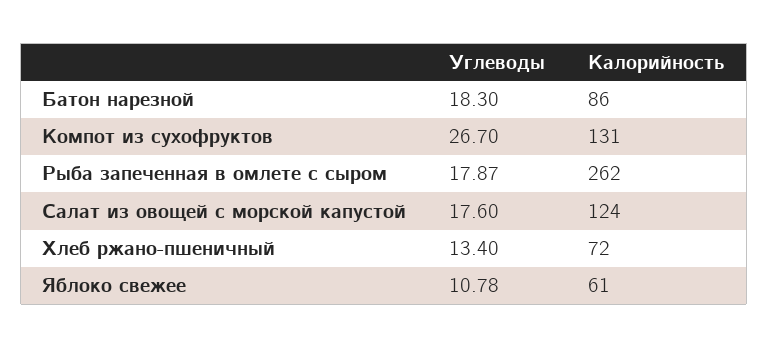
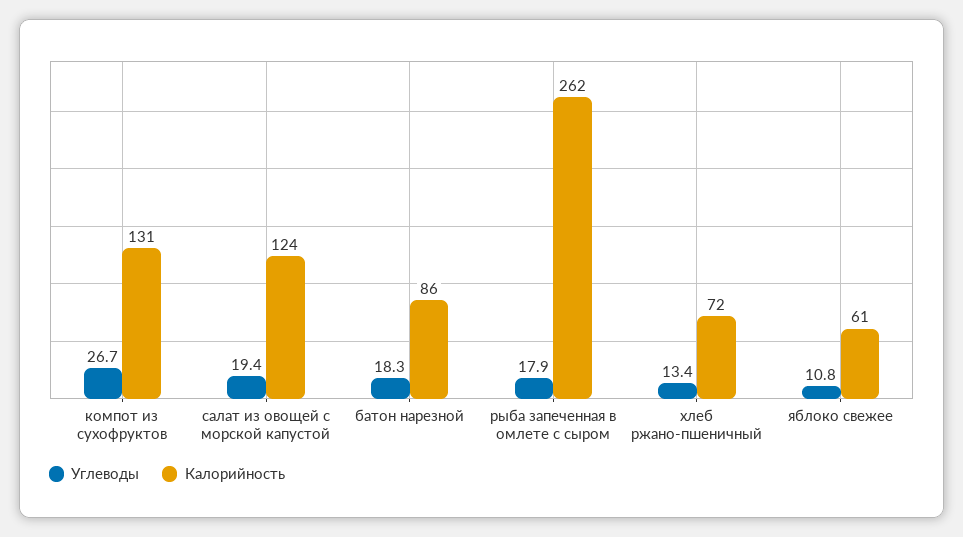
  {
    "Углеводы": {
      "Батон нарезной": 18.3,
      "Компот из сухофруктов": 26.7,
      "Рыба запеченная в омлете с сыром": 17.87,
-     "Салат из овощей с морской капустой": 17.6,
+     "Салат из овощей с морской капустой": 19.4,
      "Хлеб ржано-пшеничный": 13.4,
      "Яблоко свежее": 10.78
    },
    "Калорийность": {
      "Батон нарезной": 86,
      "Компот из сухофруктов": 131,
      "Рыба запеченная в омлете с сыром": 262,
      "Салат из овощей с морской капустой": 124,
      "Хлеб ржано-пшеничный": 72,
      "Яблоко свежее": 61
    }
  }

